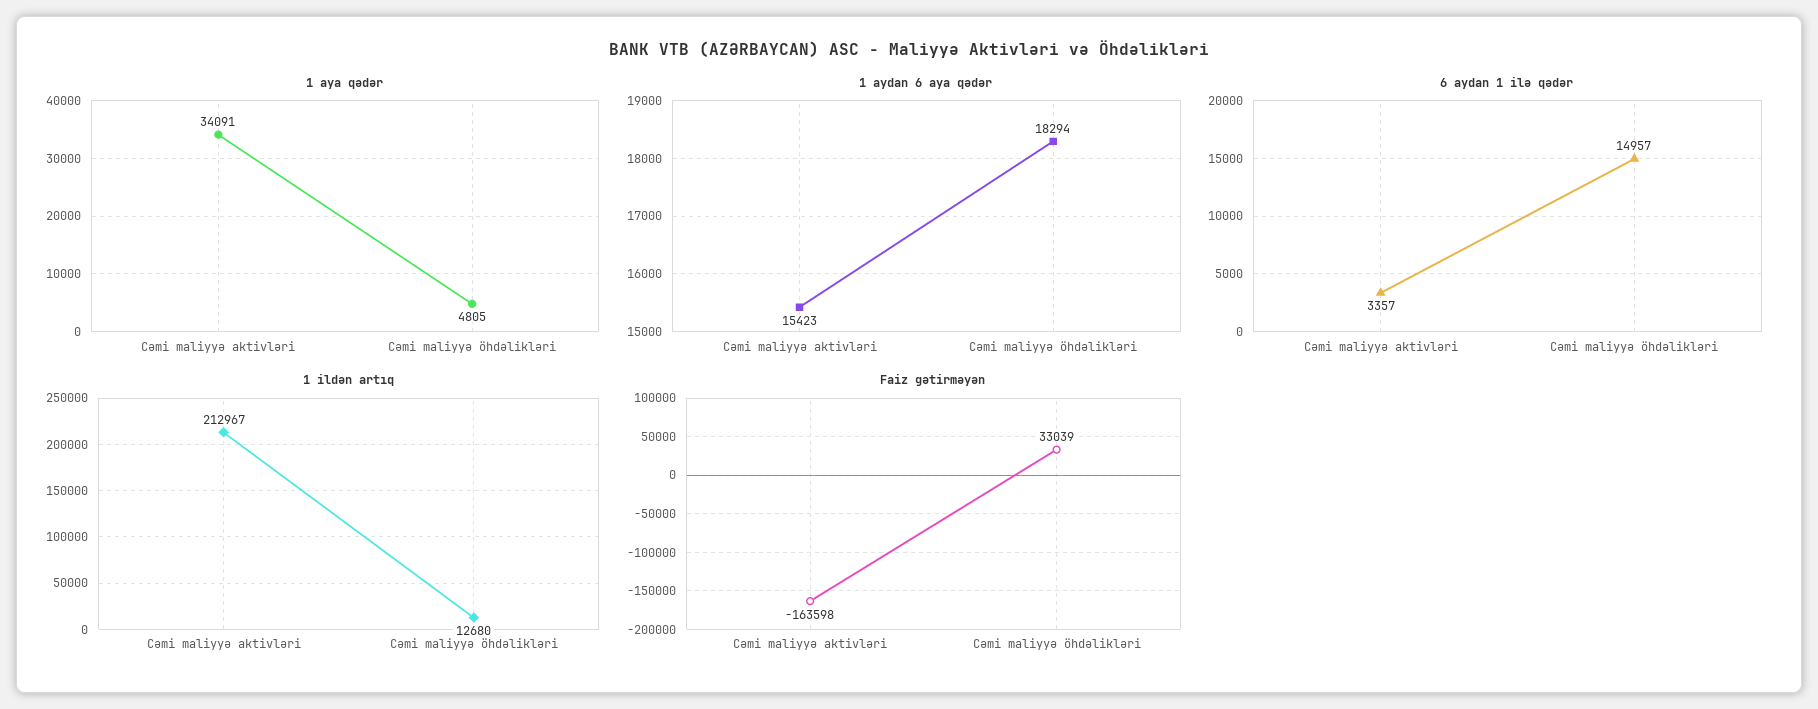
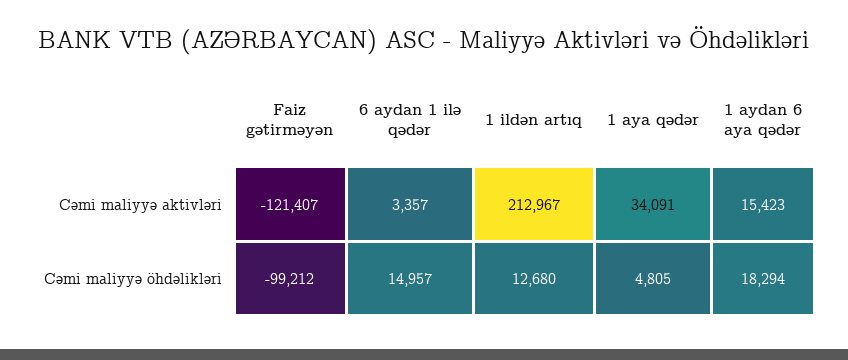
  {
    "1 aya qədər": {
      "Cəmi maliyyə aktivləri": 34091,
      "Cəmi maliyyə öhdəlikləri": 4805
    },
    "1 aydan 6 aya qədər": {
      "Cəmi maliyyə aktivləri": 15423,
      "Cəmi maliyyə öhdəlikləri": 18294
    },
    "6 aydan 1 ilə qədər": {
      "Cəmi maliyyə aktivləri": 3357,
      "Cəmi maliyyə öhdəlikləri": 14957
    },
    "1 ildən artıq": {
      "Cəmi maliyyə aktivləri": 212967,
      "Cəmi maliyyə öhdəlikləri": 12680
    },
    "Faiz gətirməyən": {
-     "Cəmi maliyyə aktivləri": -163598,
+     "Cəmi maliyyə aktivləri": -121407,
-     "Cəmi maliyyə öhdəlikləri": 33039
+     "Cəmi maliyyə öhdəlikləri": -99212
    }
  }

